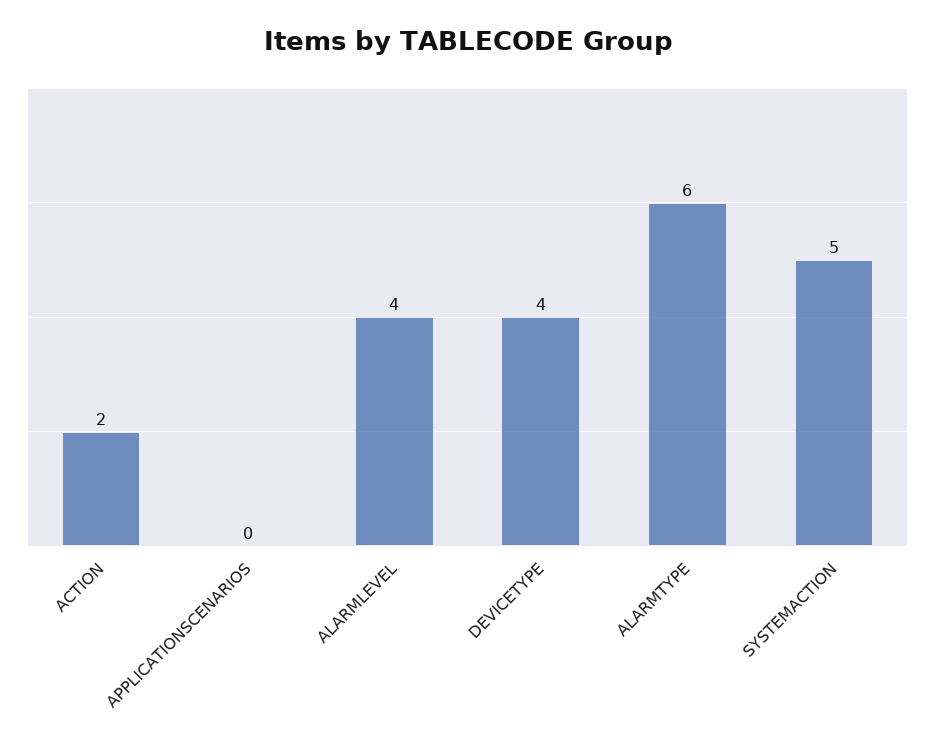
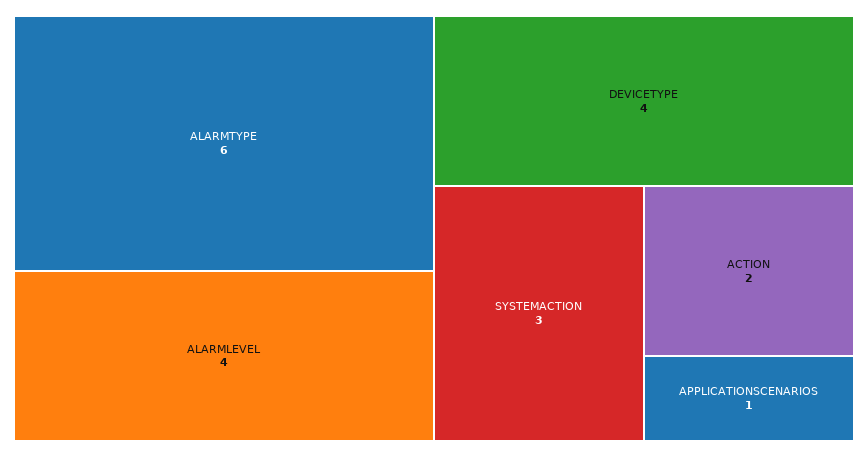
  {
    "ACTION": 2,
-   "APPLICATIONSCENARIOS": 0,
+   "APPLICATIONSCENARIOS": 1,
    "ALARMLEVEL": 4,
    "DEVICETYPE": 4,
    "ALARMTYPE": 6,
-   "SYSTEMACTION": 5
+   "SYSTEMACTION": 3
  }

